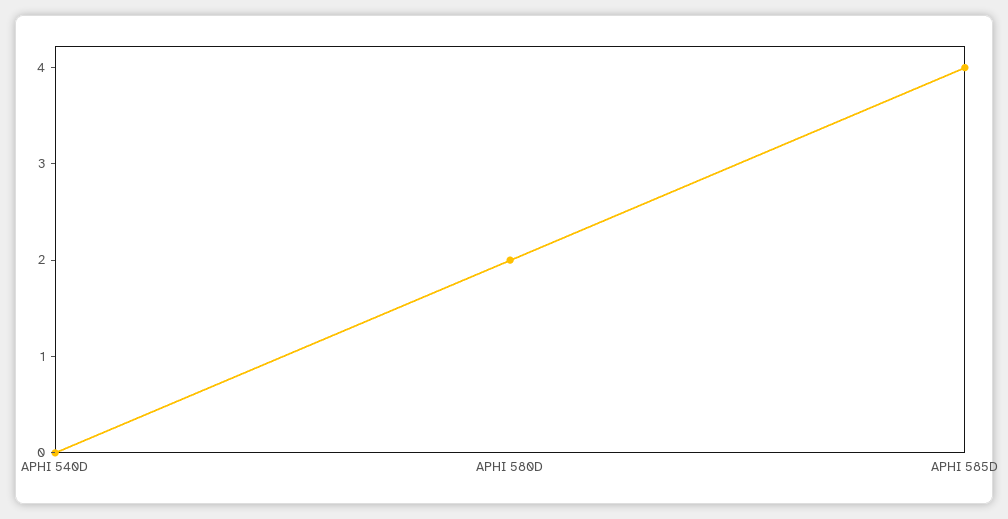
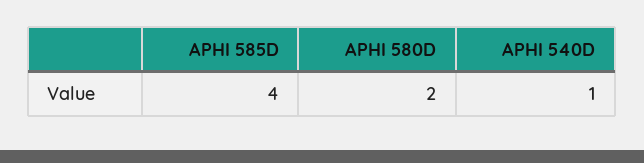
  {
-   "APHI 540D": 0,
+   "APHI 540D": 1,
    "APHI 580D": 2,
    "APHI 585D": 4
  }

